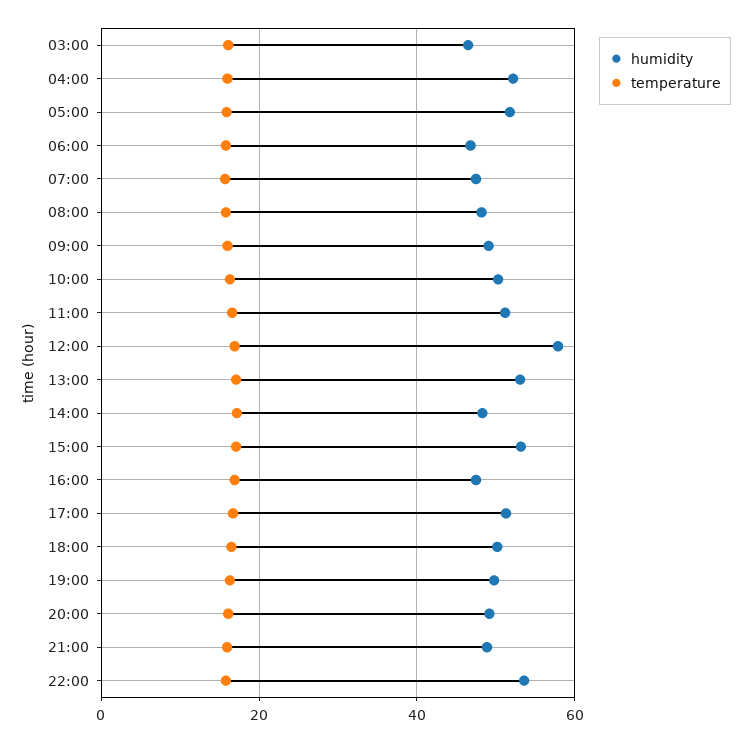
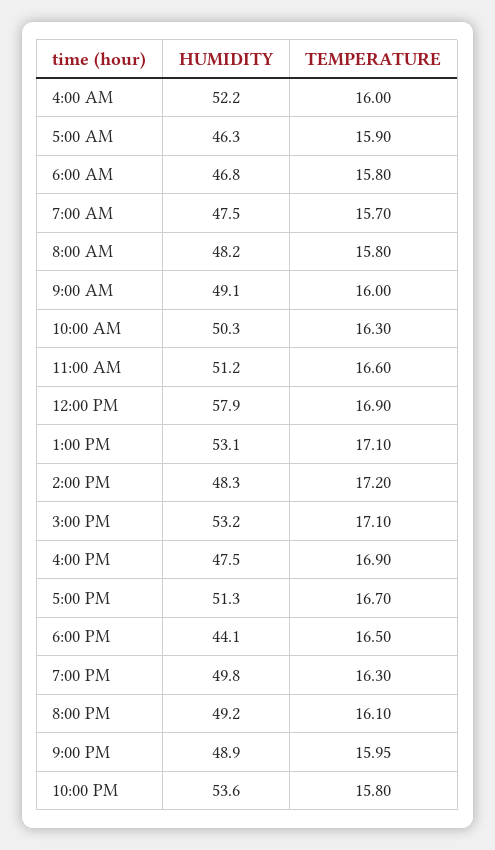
  {
    "humidity": {
-     "03:00": 46,
      "04:00": 52.2,
-     "05:00": 52,
+     "05:00": 46.3,
      "06:00": 46.8,
      "07:00": 47.5,
      "08:00": 48.2,
      "09:00": 49.1,
      "10:00": 50.3,
      "11:00": 51.2,
      "12:00": 57.9,
      "13:00": 53.1,
      "14:00": 48.3,
      "15:00": 53.2,
      "16:00": 47.5,
      "17:00": 51.3,
-     "18:00": 50,
+     "18:00": 44.1,
      "19:00": 49.8,
      "20:00": 49.2,
      "21:00": 48.9,
      "22:00": 53.6
    },
    "temperature": {
-     "03:00": 16,
      "04:00": 16,
      "05:00": 15.9,
      "06:00": 15.8,
      "07:00": 15.7,
      "08:00": 15.8,
      "09:00": 16,
      "10:00": 16.3,
      "11:00": 16.6,
      "12:00": 16.9,
      "13:00": 17.1,
      "14:00": 17.2,
      "15:00": 17.1,
      "16:00": 16.9,
      "17:00": 16.7,
      "18:00": 16.5,
      "19:00": 16.3,
      "20:00": 16.1,
      "21:00": 15.95,
      "22:00": 15.8
    }
  }

